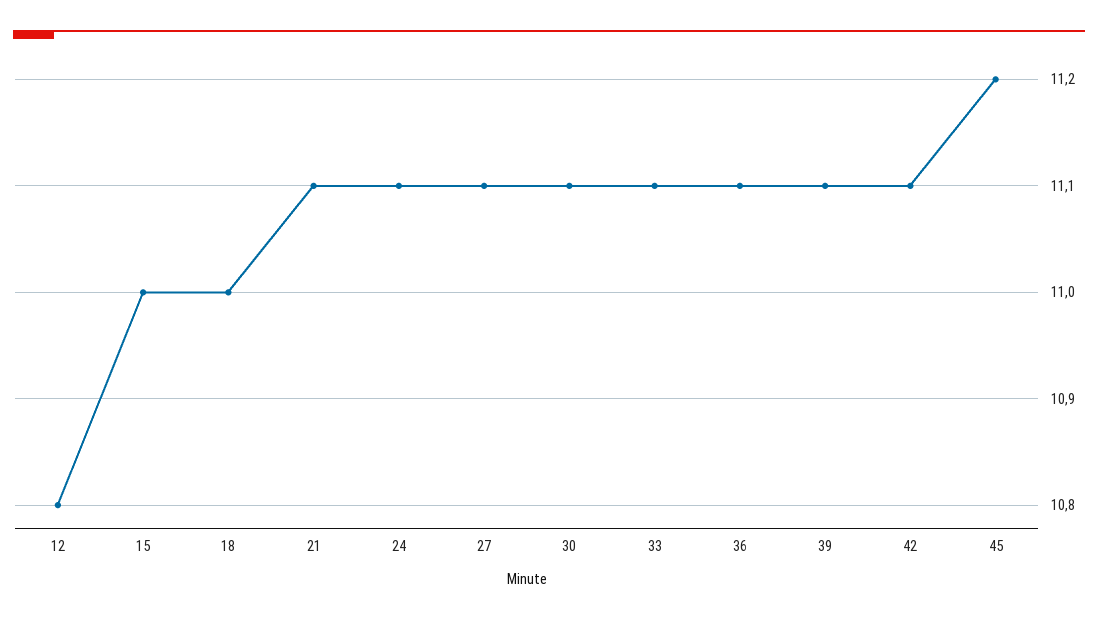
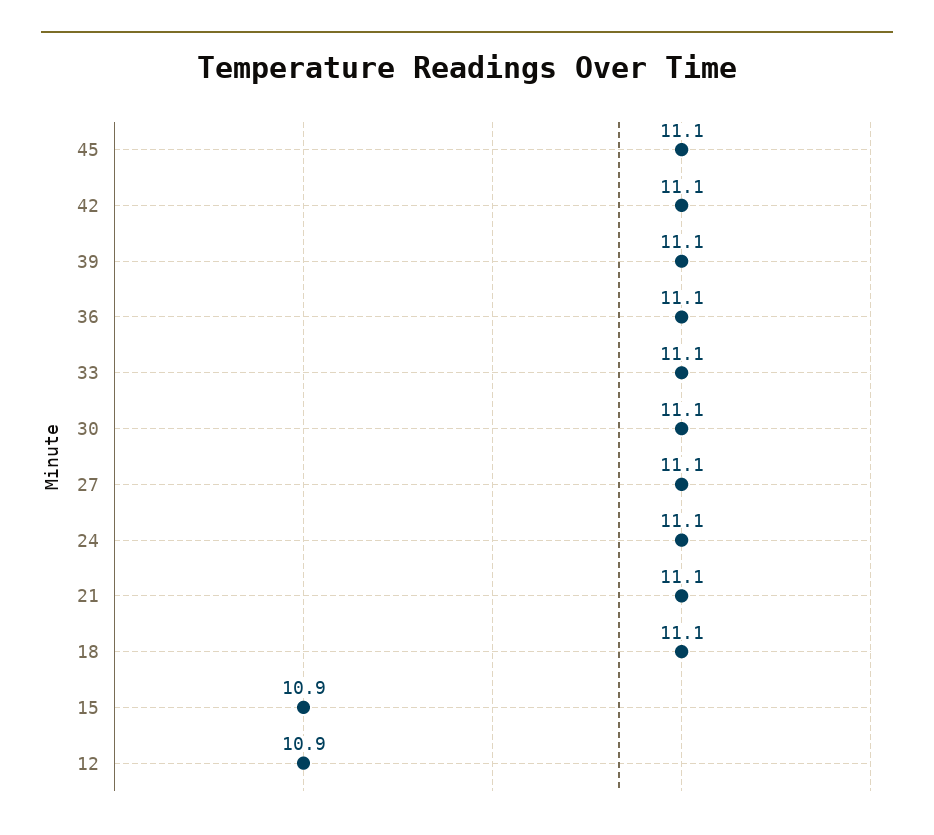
  {
-   "12": 10.8,
+   "12": 10.9,
-   "15": 11,
+   "15": 10.9,
-   "18": 11,
+   "18": 11.1,
    "21": 11.1,
    "24": 11.1,
    "27": 11.1,
    "30": 11.1,
    "33": 11.1,
    "36": 11.1,
    "39": 11.1,
    "42": 11.1,
-   "45": 11.2
+   "45": 11.1
  }

